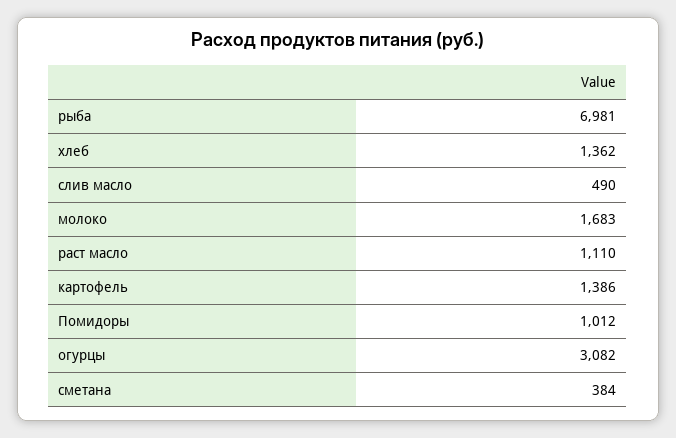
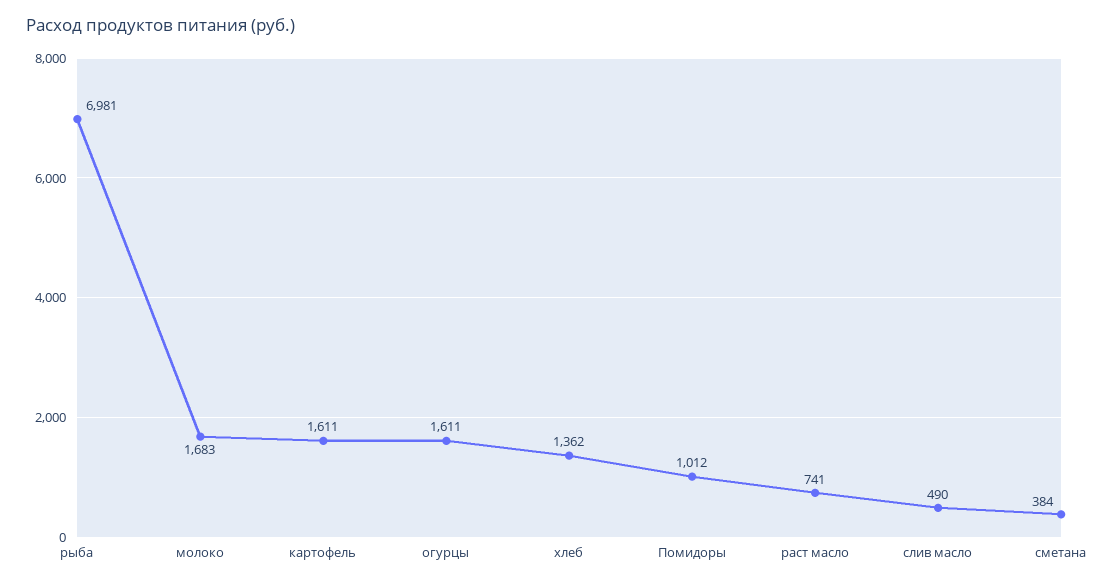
  {
    "рыба": 6981,
    "хлеб": 1362,
    "слив масло": 490,
    "молоко": 1683,
-   "раст масло": 1110,
+   "раст масло": 741,
-   "картофель": 1386,
+   "картофель": 1611,
    "Помидоры": 1012,
-   "огурцы": 3082,
+   "огурцы": 1611,
    "сметана": 384
  }

